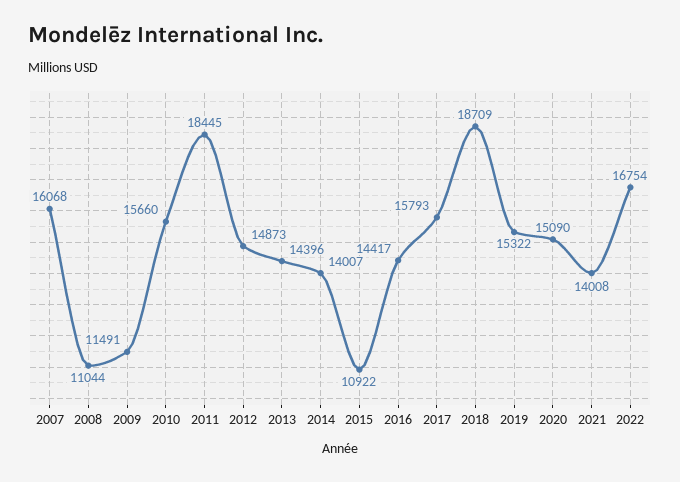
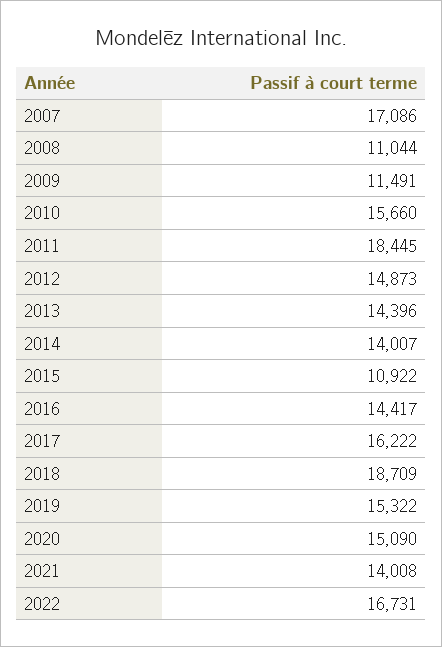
  {
-   "2007": 16068,
+   "2007": 17086,
    "2008": 11044,
    "2009": 11491,
    "2010": 15660,
    "2011": 18445,
    "2012": 14873,
    "2013": 14396,
    "2014": 14007,
    "2015": 10922,
    "2016": 14417,
-   "2017": 15793,
+   "2017": 16222,
    "2018": 18709,
    "2019": 15322,
    "2020": 15090,
    "2021": 14008,
-   "2022": 16754
+   "2022": 16731
  }

